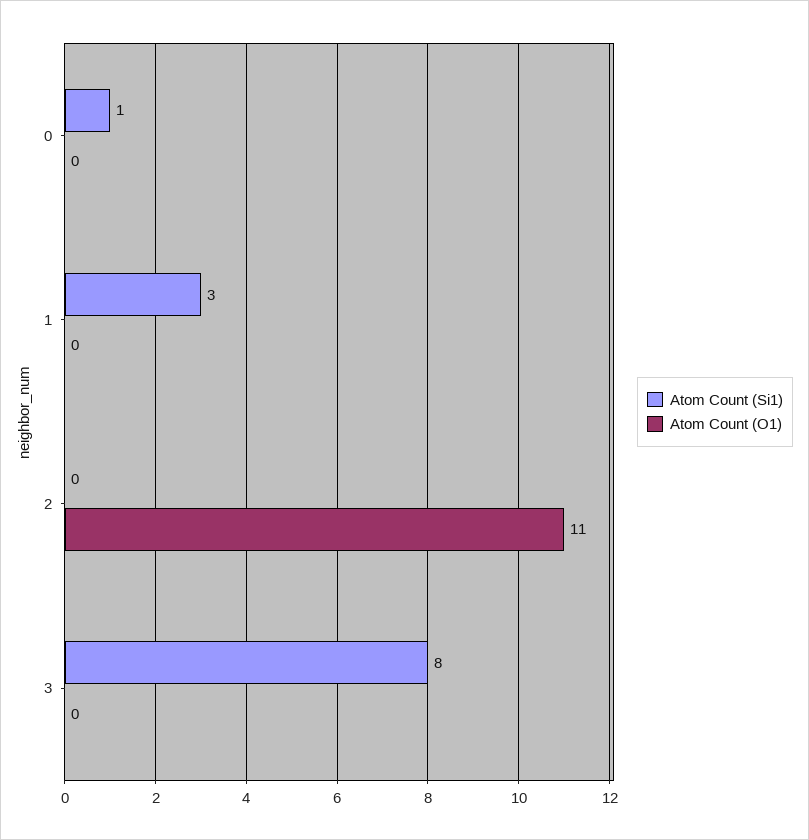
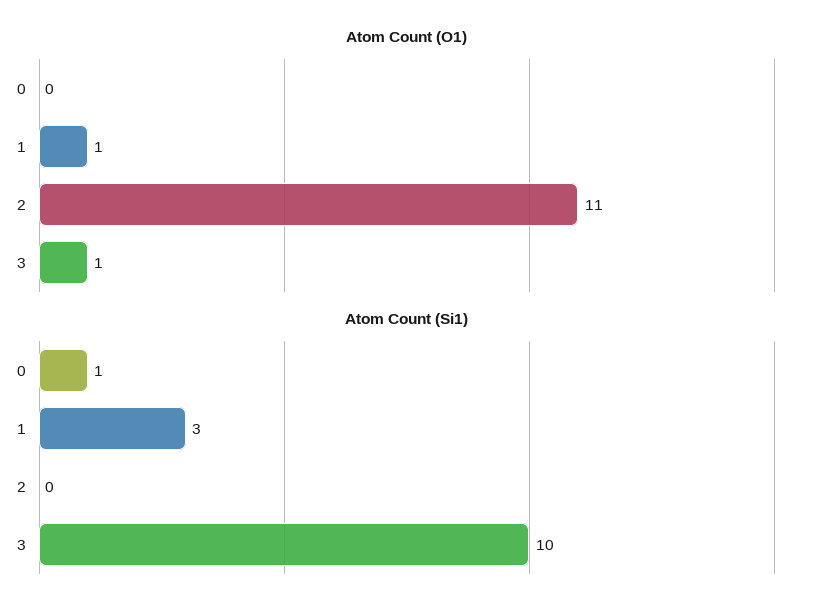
  {
    "Atom Count (Si1)": {
      "0": 1,
      "1": 3,
      "2": 0,
-     "3": 8
+     "3": 10
    },
    "Atom Count (O1)": {
      "0": 0,
-     "1": 0,
+     "1": 1,
      "2": 11,
-     "3": 0
+     "3": 1
    }
  }

